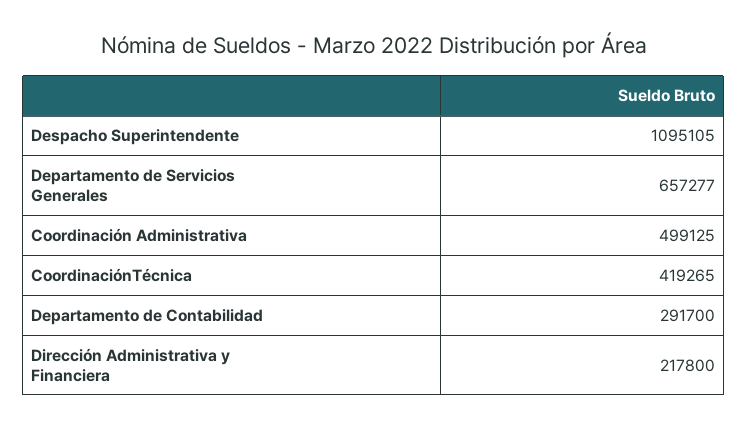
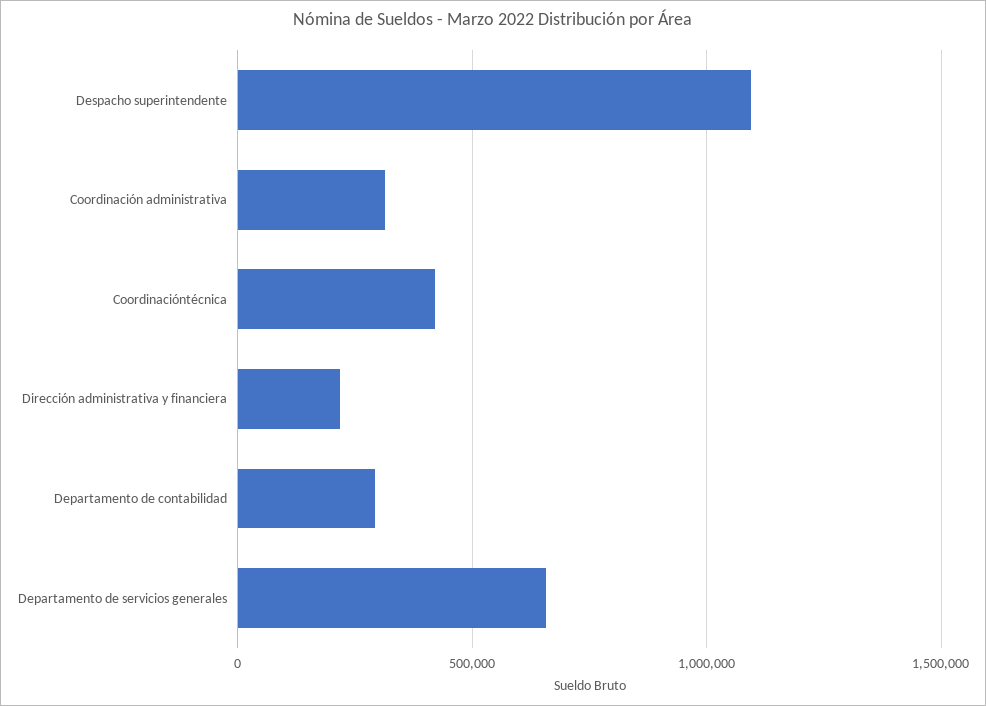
  {
    "Despacho Superintendente": 1095105,
    "Departamento de Servicios Generales": 657277,
-   "Coordinación Administrativa": 499125,
+   "Coordinación Administrativa": 300000,
    "CoordinaciónTécnica": 419265,
    "Departamento de Contabilidad": 291700,
    "Dirección Administrativa y Financiera": 217800
  }

